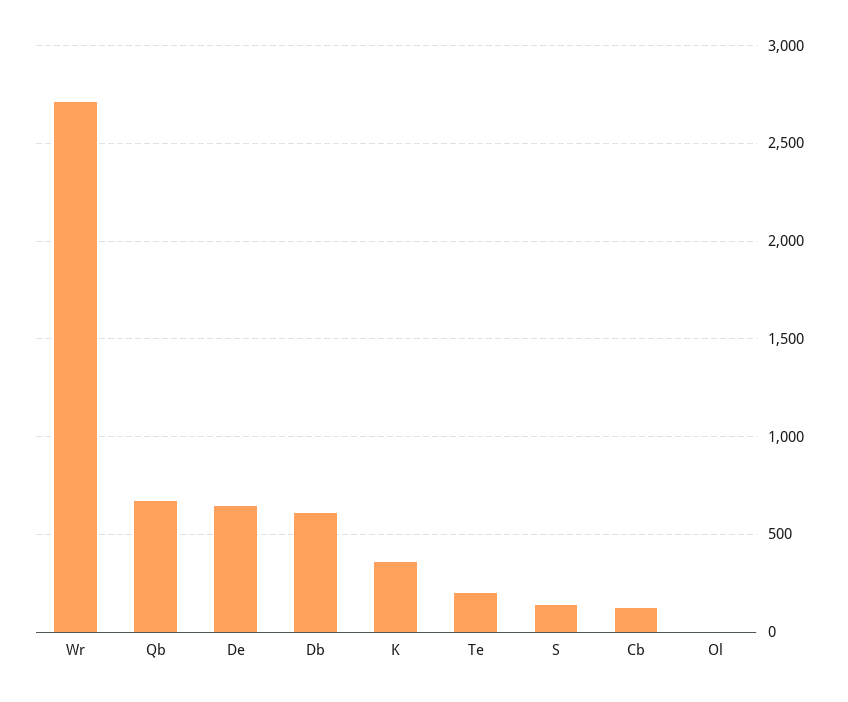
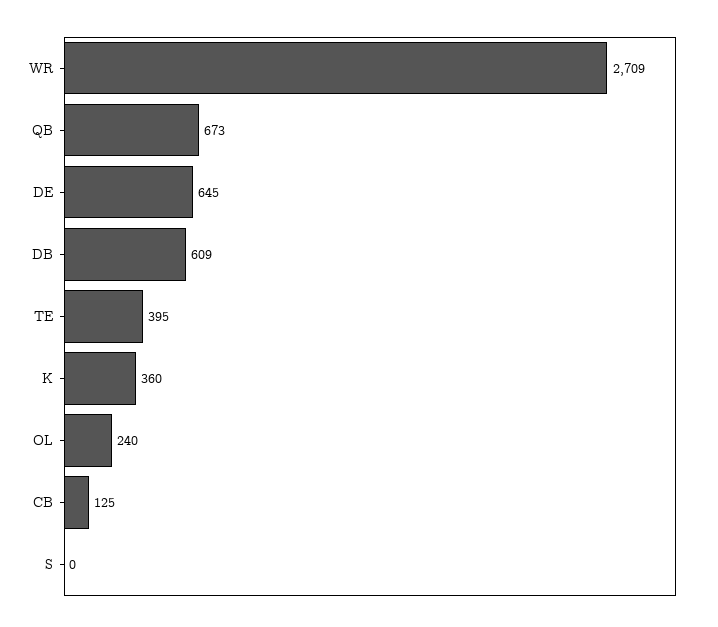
  {
    "Wr": 2709,
    "Qb": 673,
    "De": 645,
    "Db": 609,
    "K": 360,
-   "Te": 200,
+   "Te": 395,
-   "S": 150,
+   "S": 0,
    "Cb": 125,
-   "Ol": 0
+   "Ol": 240
  }

